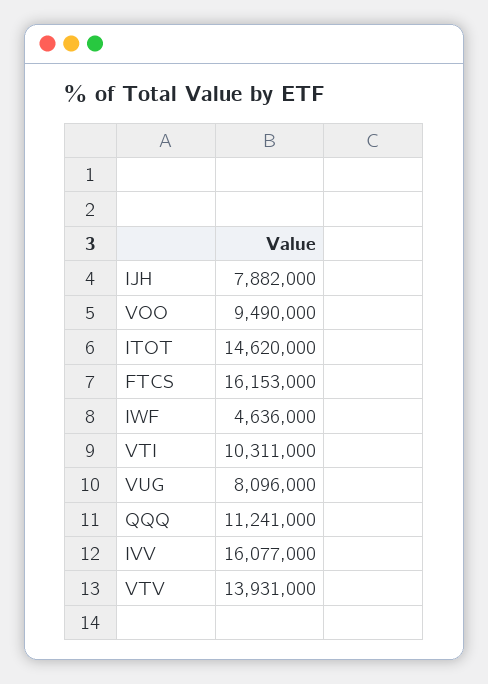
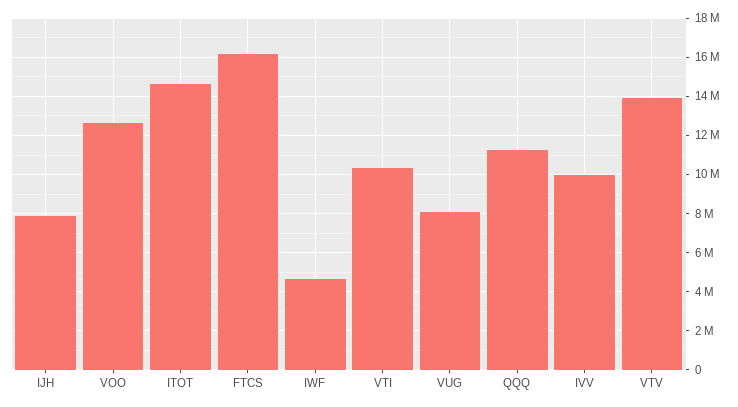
  {
    "IJH": 7882000,
-   "VOO": 9490000,
+   "VOO": 12500000,
    "ITOT": 14620000,
    "FTCS": 16153000,
    "IWF": 4636000,
    "VTI": 10311000,
    "VUG": 8096000,
    "QQQ": 11241000,
-   "IVV": 16077000,
+   "IVV": 10000000,
    "VTV": 13931000
  }

